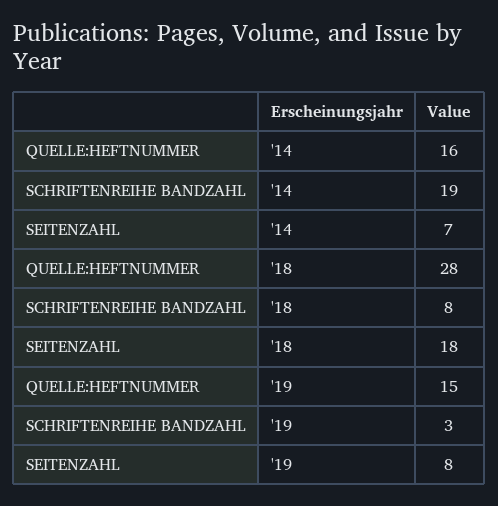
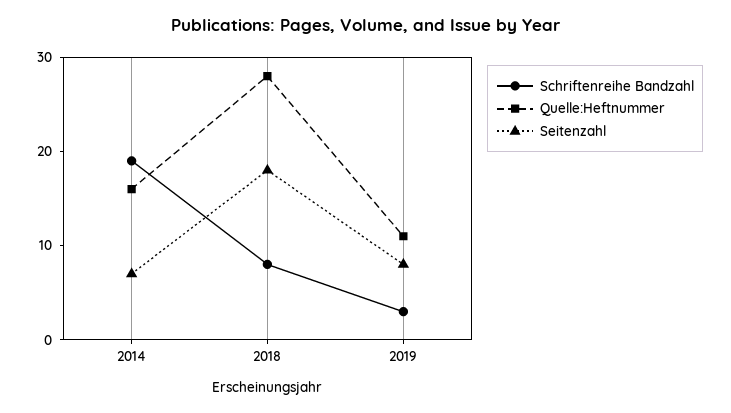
  {
    "QUELLE:HEFTNUMMER": {
      "'14": 16,
      "'18": 28,
-     "'19": 15
+     "'19": 11
    },
    "SCHRIFTENREIHE BANDZAHL": {
      "'14": 19,
      "'18": 8,
      "'19": 3
    },
    "SEITENZAHL": {
      "'14": 7,
      "'18": 18,
      "'19": 8
    }
  }

